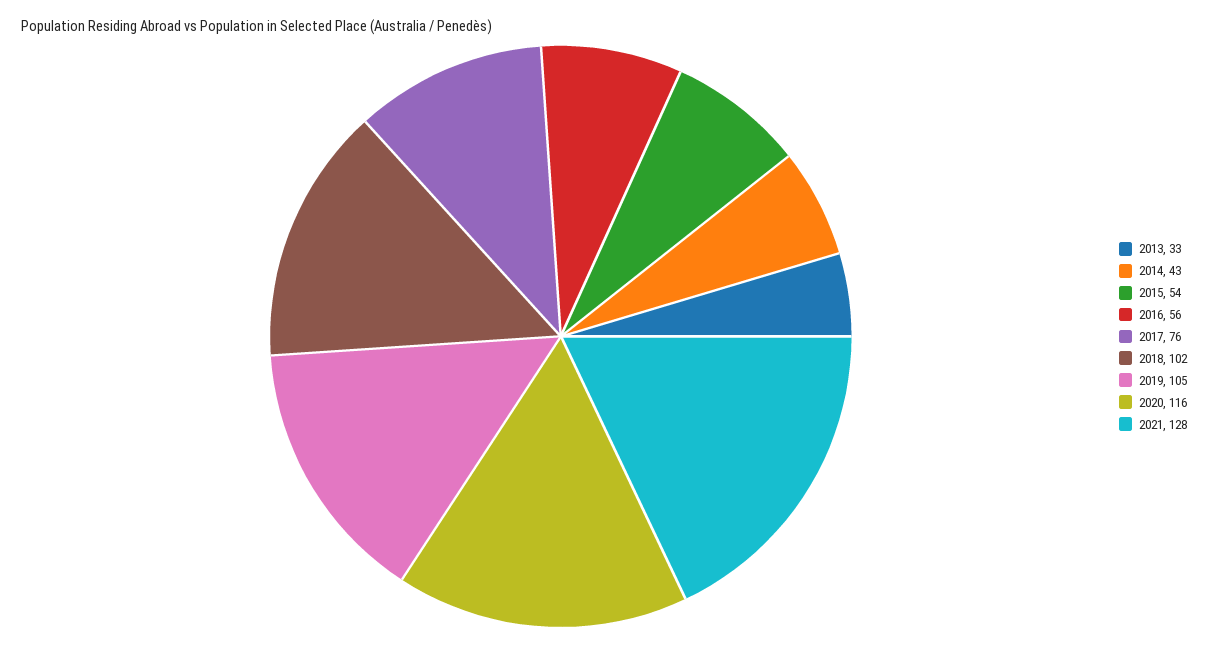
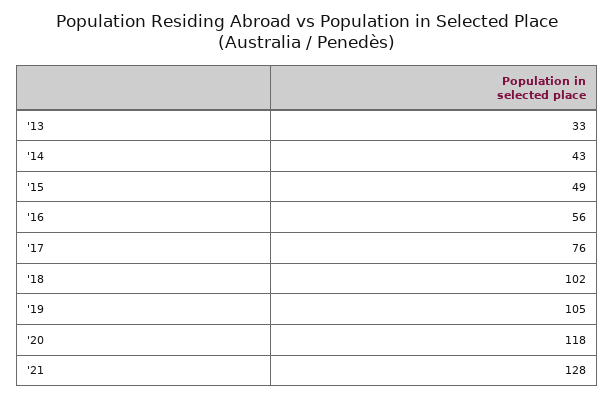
  {
    "2013": 33,
    "2014": 43,
-   "2015": 54,
+   "2015": 49,
    "2016": 56,
    "2017": 76,
    "2018": 102,
    "2019": 105,
-   "2020": 116,
+   "2020": 118,
    "2021": 128
  }

